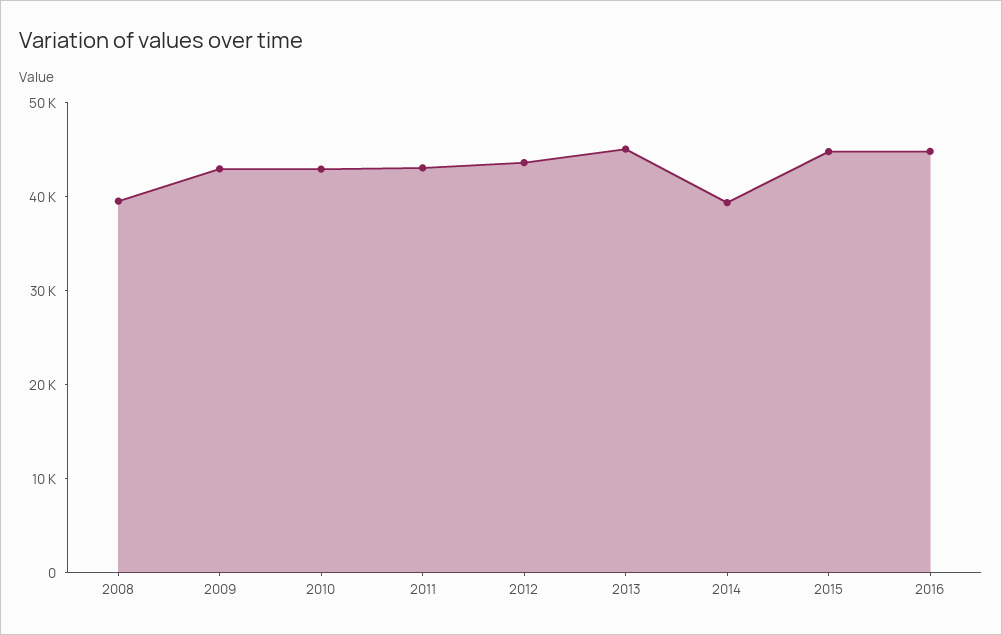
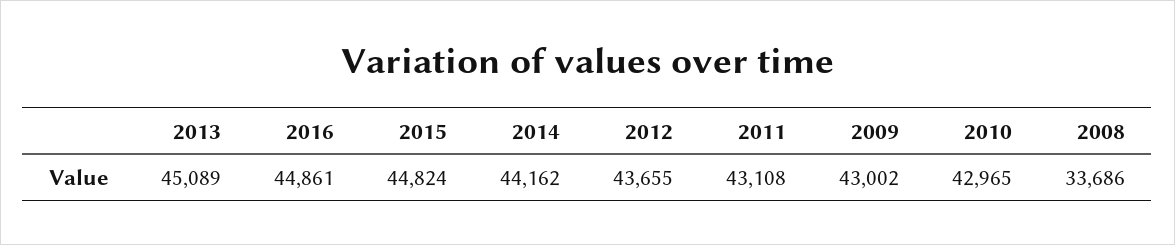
  {
-   "2008": 40000,
+   "2008": 33686,
    "2009": 43002,
    "2010": 42965,
    "2011": 43108,
    "2012": 43655,
    "2013": 45089,
-   "2014": 40000,
+   "2014": 44162,
    "2015": 44824,
    "2016": 44861
  }

